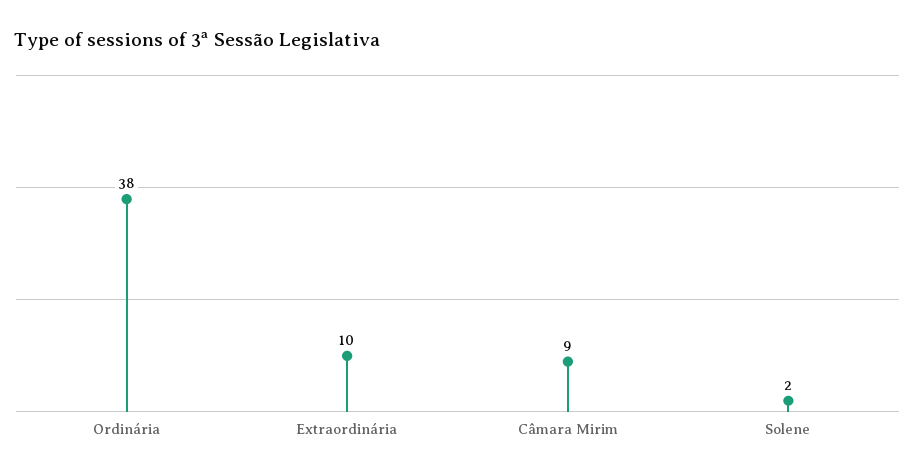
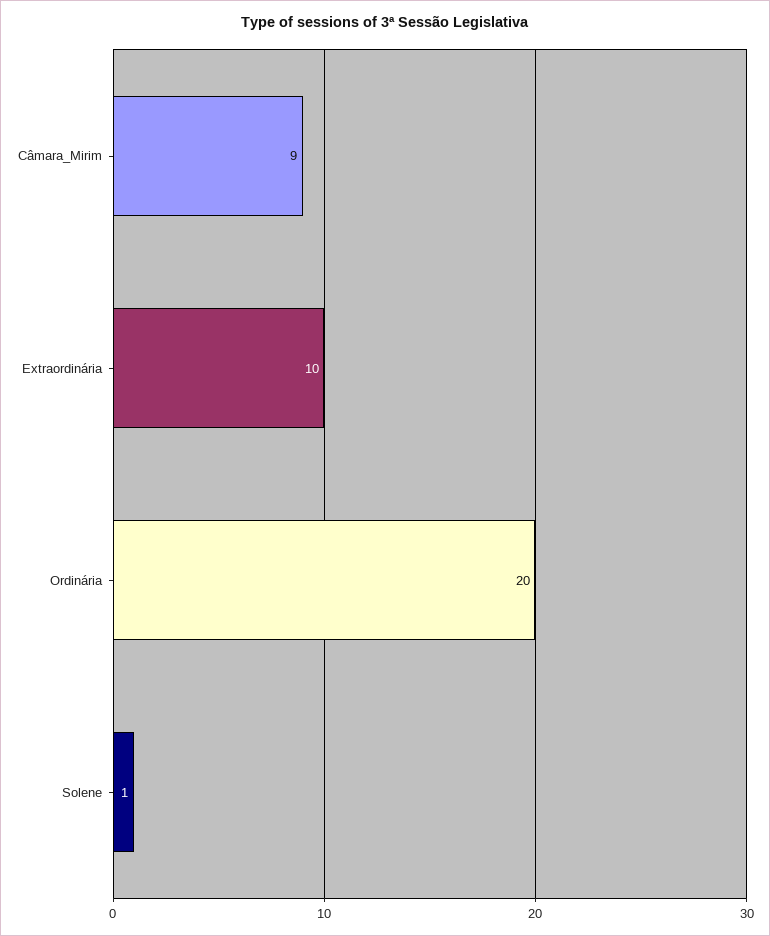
  {
-   "Ordinária": 38,
+   "Ordinária": 20,
    "Extraordinária": 10,
    "Câmara Mirim": 9,
-   "Solene": 2
+   "Solene": 1
  }

